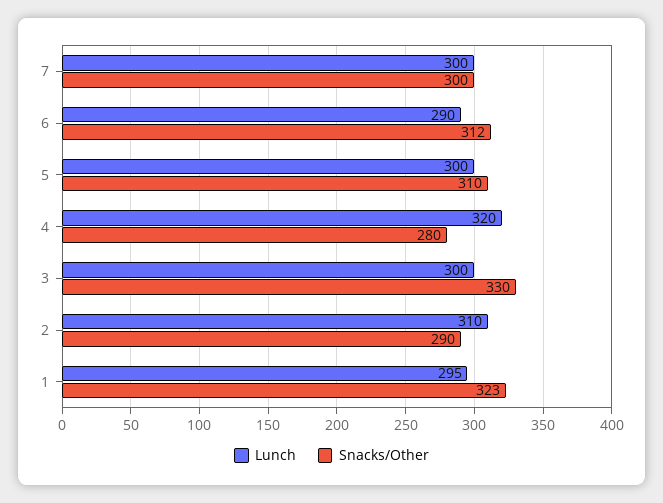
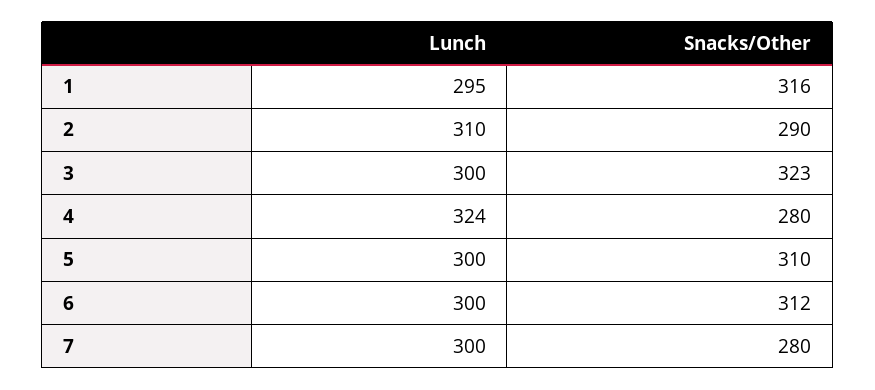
  {
    "Lunch": {
      "7": 300,
-     "6": 290,
+     "6": 300,
      "5": 300,
-     "4": 320,
+     "4": 324,
      "3": 300,
      "2": 310,
      "1": 295
    },
    "Snacks/Other": {
-     "7": 300,
+     "7": 280,
      "6": 312,
      "5": 310,
      "4": 280,
-     "3": 330,
+     "3": 323,
      "2": 290,
-     "1": 323
+     "1": 316
    }
  }

